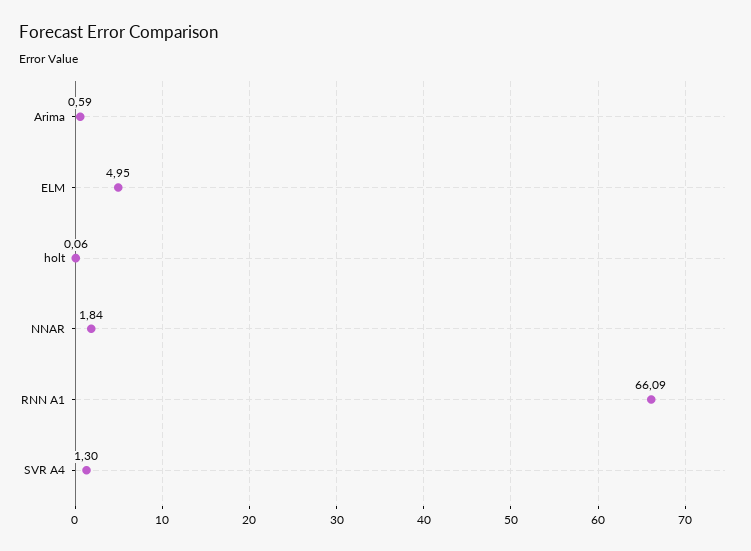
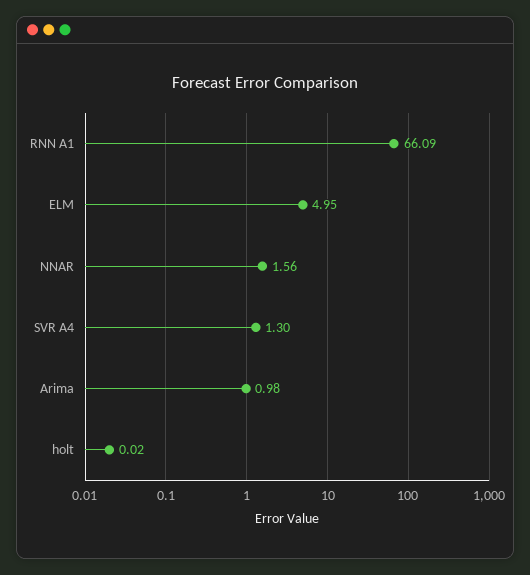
  {
-   "Arima": 0.59,
+   "Arima": 0.98,
    "ELM": 4.95,
-   "holt": 0.06,
+   "holt": 0.02,
-   "NNAR": 1.84,
+   "NNAR": 1.56,
    "RNN A1": 66.09,
    "SVR A4": 1.3
  }

